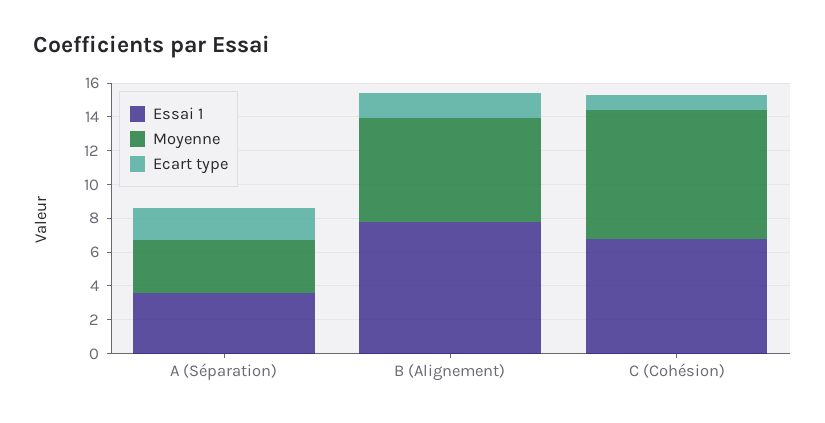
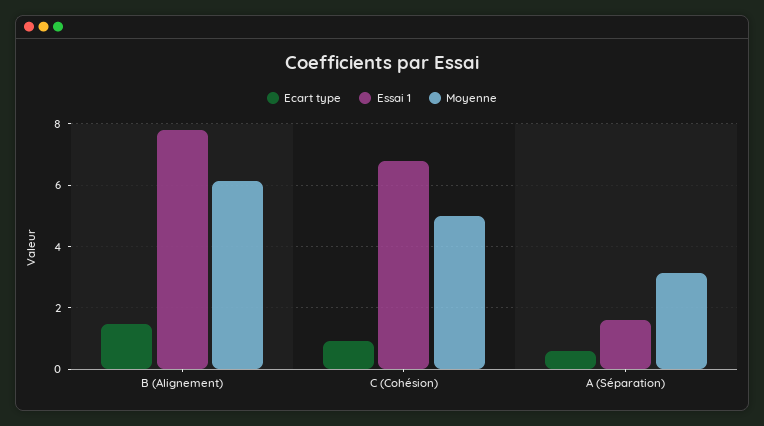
  {
    "Essai 1": {
-     "A (Séparation)": 3.5,
+     "A (Séparation)": 1.6,
      "B (Alignement)": 7.8,
      "C (Cohésion)": 6.8
    },
    "Moyenne": {
      "A (Séparation)": 3.2,
      "B (Alignement)": 6.2,
-     "C (Cohésion)": 7.5
+     "C (Cohésion)": 5
    },
    "Ecart type": {
-     "A (Séparation)": 2,
+     "A (Séparation)": 0.6,
      "B (Alignement)": 1.4,
      "C (Cohésion)": 1
    }
  }

